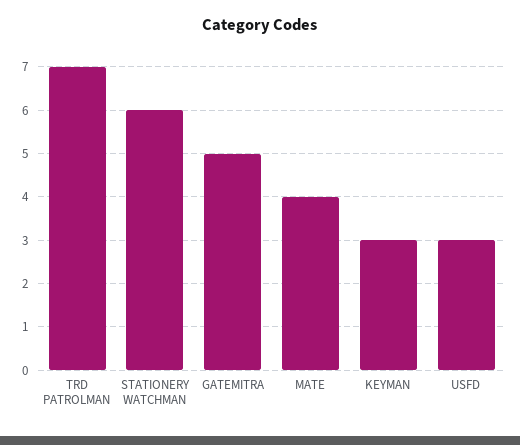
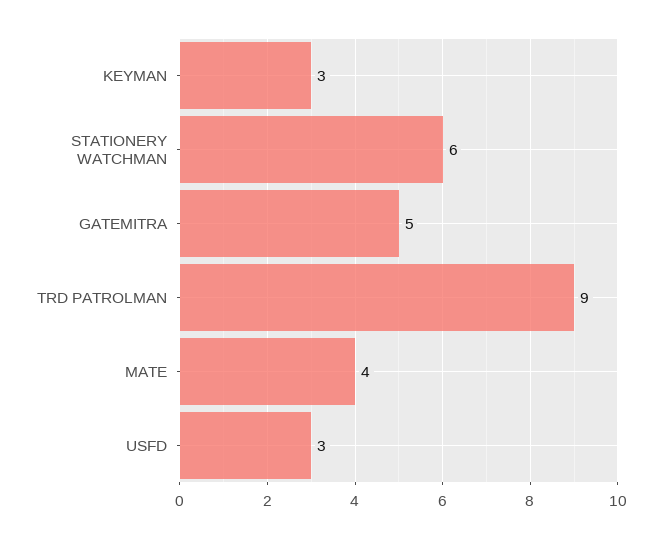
  {
-   "TRD PATROLMAN": 7,
+   "TRD PATROLMAN": 9,
    "STATIONERY WATCHMAN": 6,
    "GATEMITRA": 5,
    "MATE": 4,
    "KEYMAN": 3,
    "USFD": 3
  }

